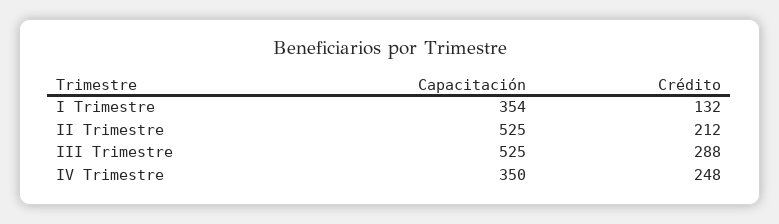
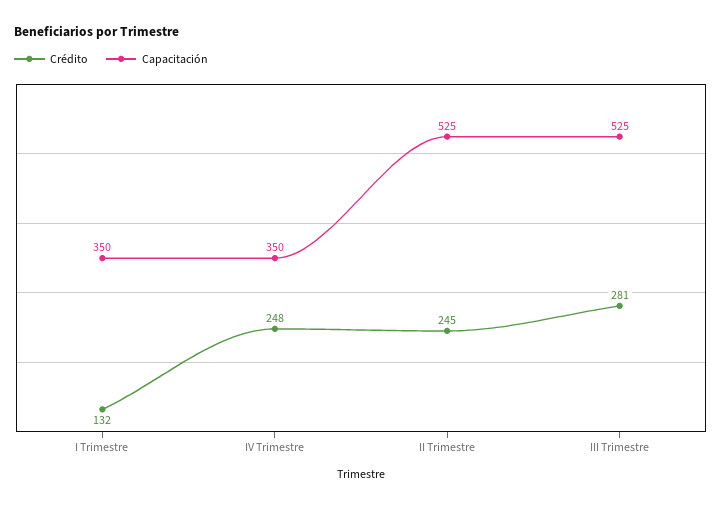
  {
    "Capacitación": {
-     "I Trimestre": 354,
+     "I Trimestre": 350,
      "II Trimestre": 525,
      "III Trimestre": 525,
      "IV Trimestre": 350
    },
    "Crédito": {
      "I Trimestre": 132,
-     "II Trimestre": 212,
+     "II Trimestre": 245,
-     "III Trimestre": 288,
+     "III Trimestre": 281,
      "IV Trimestre": 248
    }
  }

